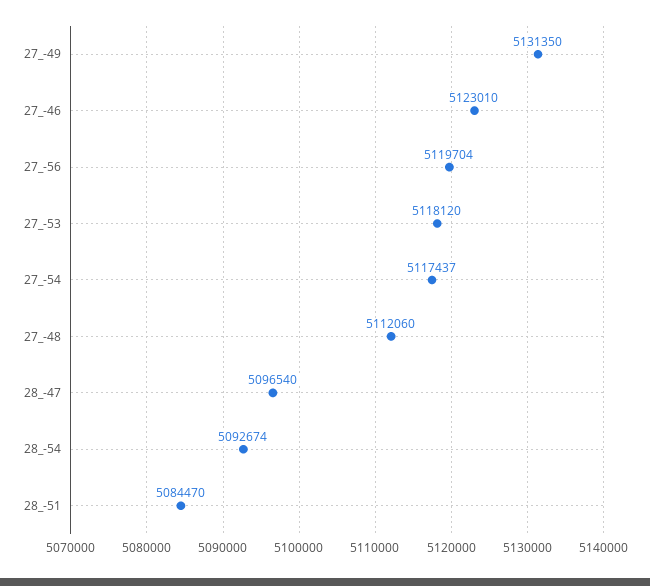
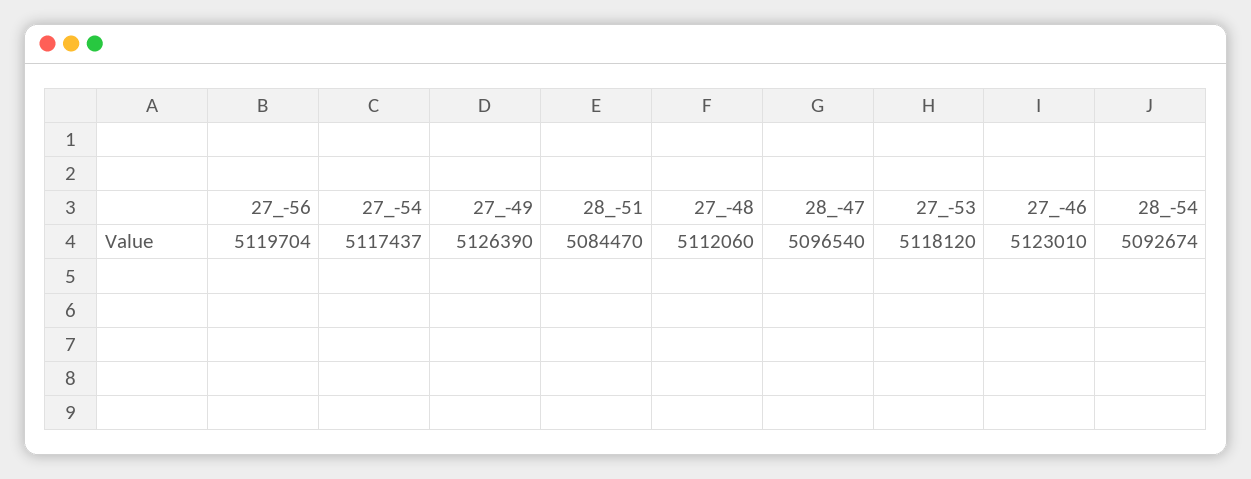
  {
-   "27_-49": 5131350,
+   "27_-49": 5126390,
    "27_-46": 5123010,
    "27_-56": 5119704,
    "27_-53": 5118120,
    "27_-54": 5117437,
    "27_-48": 5112060,
    "28_-47": 5096540,
    "28_-54": 5092674,
    "28_-51": 5084470
  }

